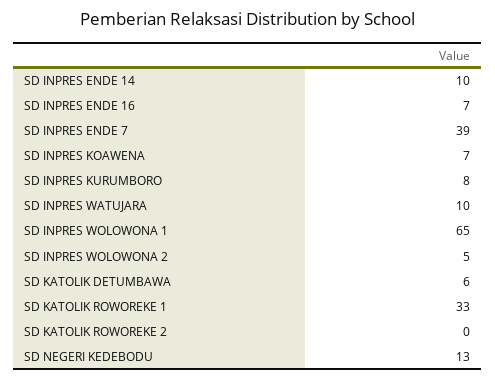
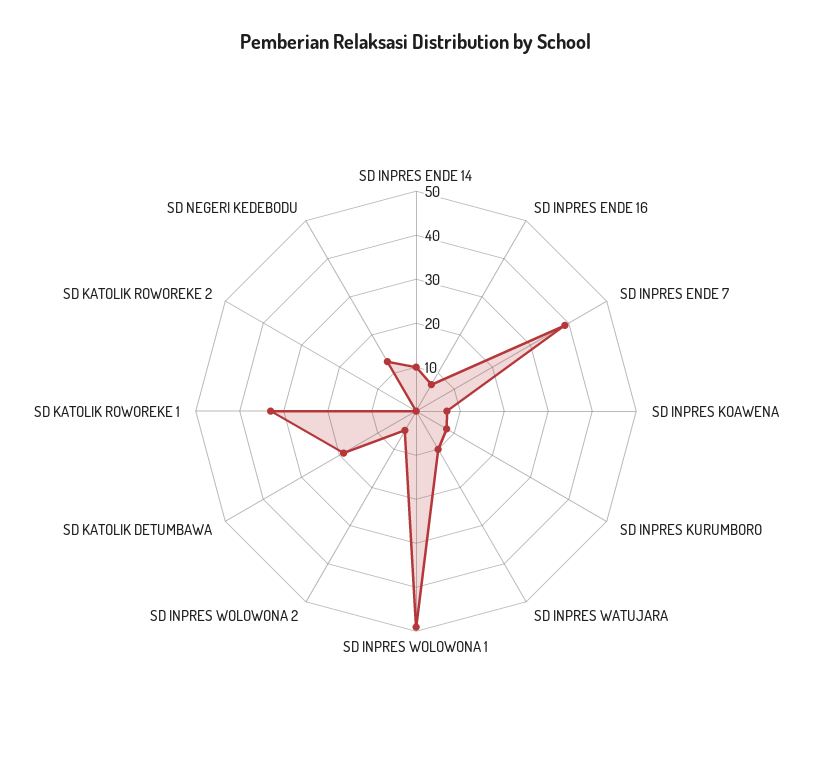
  {
    "SD INPRES ENDE 14": 10,
    "SD INPRES ENDE 16": 7,
    "SD INPRES ENDE 7": 39,
    "SD INPRES KOAWENA": 7,
    "SD INPRES KURUMBORO": 8,
    "SD INPRES WATUJARA": 10,
-   "SD INPRES WOLOWONA 1": 65,
+   "SD INPRES WOLOWONA 1": 50,
    "SD INPRES WOLOWONA 2": 5,
-   "SD KATOLIK DETUMBAWA": 6,
+   "SD KATOLIK DETUMBAWA": 20,
    "SD KATOLIK ROWOREKE 1": 33,
    "SD KATOLIK ROWOREKE 2": 0,
    "SD NEGERI KEDEBODU": 13
  }

